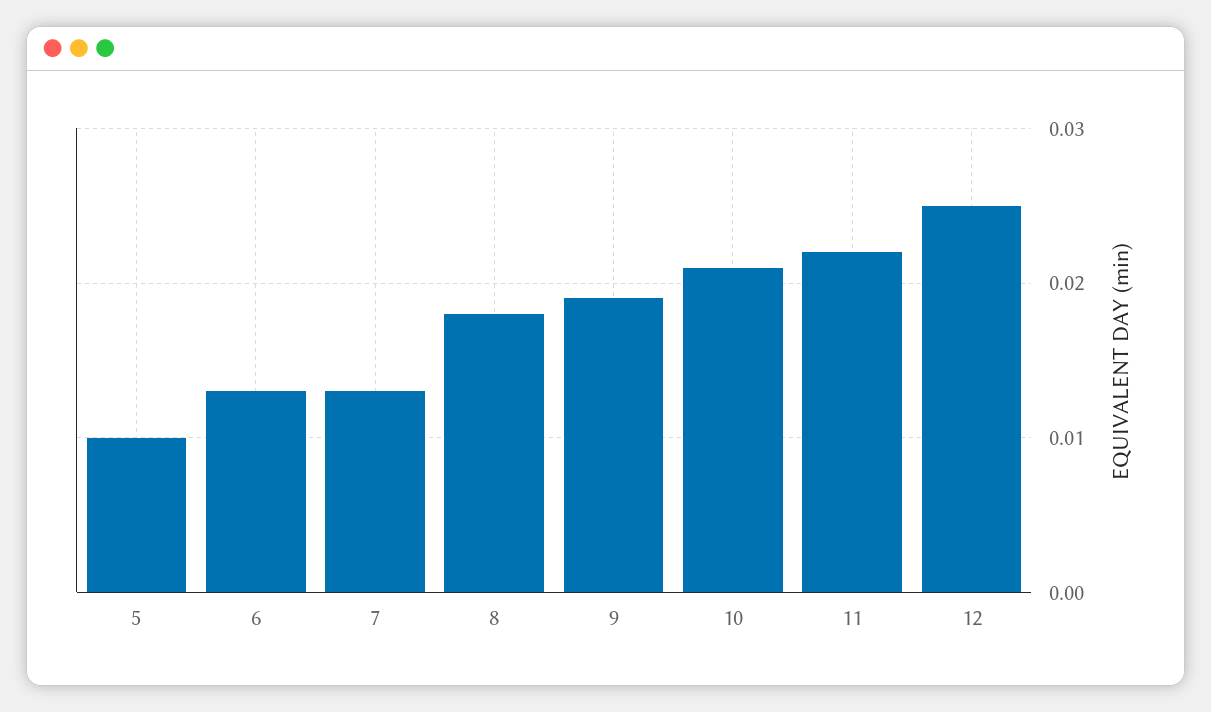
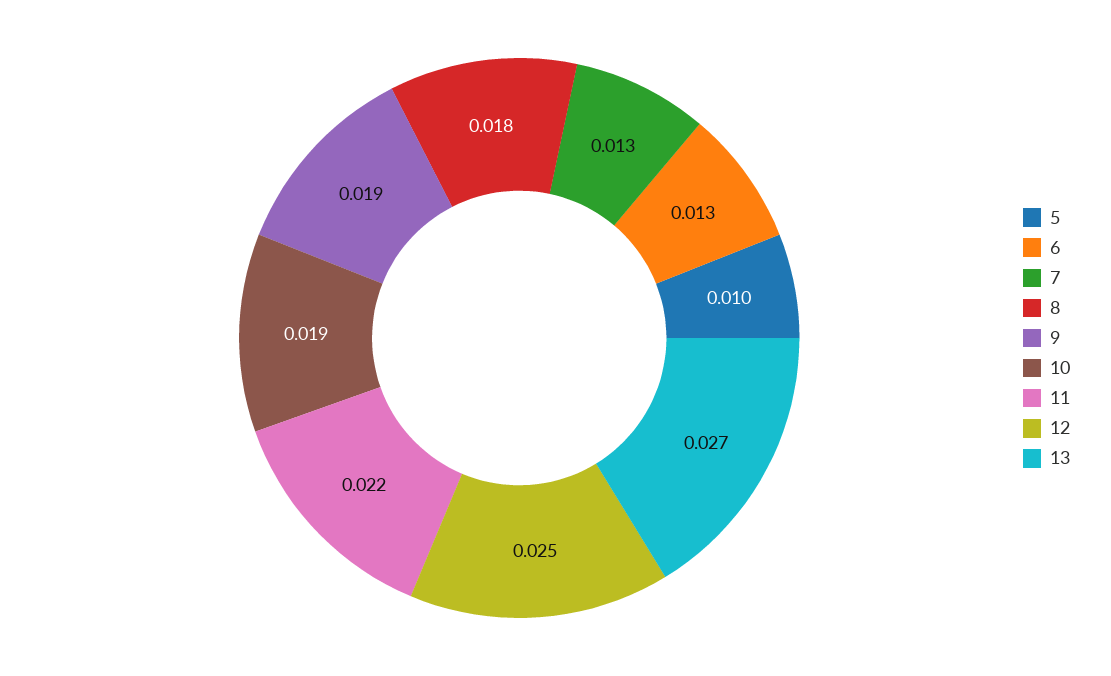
  {
    "5": 0.01,
    "6": 0.013,
    "7": 0.013,
    "8": 0.018,
    "9": 0.019,
-   "10": 0.021,
+   "10": 0.019,
    "11": 0.022,
-   "12": 0.025
+   "12": 0.025,
+   "13": 0.027
  }

